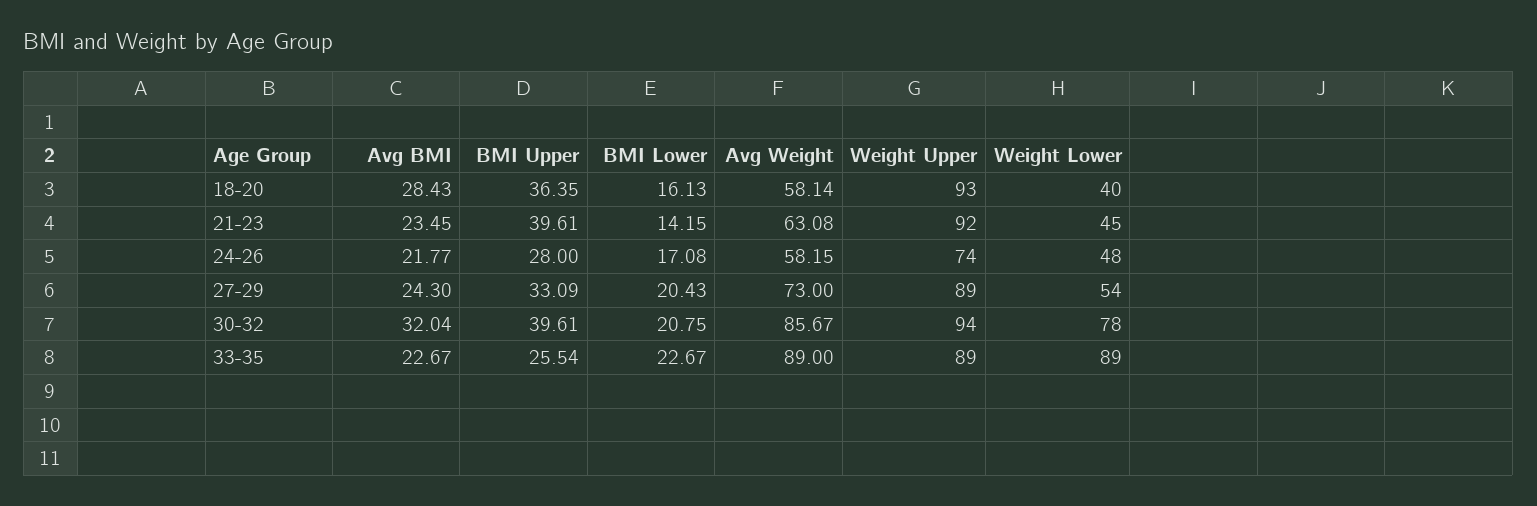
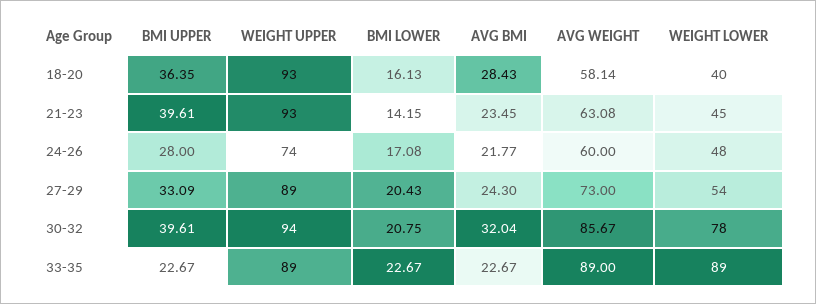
  {
    "Avg BMI": {
      "18-20": 28.43,
      "21-23": 23.45,
      "24-26": 21.77,
      "27-29": 24.3,
      "30-32": 32.04,
      "33-35": 22.67
    },
    "BMI Upper": {
      "18-20": 36.35,
      "21-23": 39.61,
      "24-26": 28,
      "27-29": 33.09,
      "30-32": 39.61,
-     "33-35": 25.54
+     "33-35": 22.67
    },
    "BMI Lower": {
      "18-20": 16.13,
      "21-23": 14.15,
      "24-26": 17.08,
      "27-29": 20.43,
      "30-32": 20.75,
      "33-35": 22.67
    },
    "Avg Weight": {
      "18-20": 58.14,
      "21-23": 63.08,
-     "24-26": 58.15,
+     "24-26": 60,
      "27-29": 73,
      "30-32": 85.67,
      "33-35": 89
    },
    "Weight Upper": {
      "18-20": 93,
-     "21-23": 92,
+     "21-23": 93,
      "24-26": 74,
      "27-29": 89,
      "30-32": 94,
      "33-35": 89
    },
    "Weight Lower": {
      "18-20": 40,
      "21-23": 45,
      "24-26": 48,
      "27-29": 54,
      "30-32": 78,
      "33-35": 89
    }
  }

